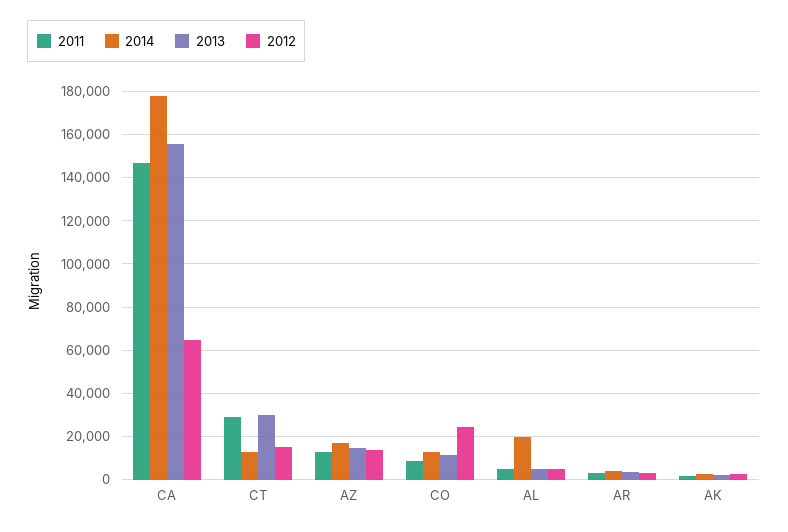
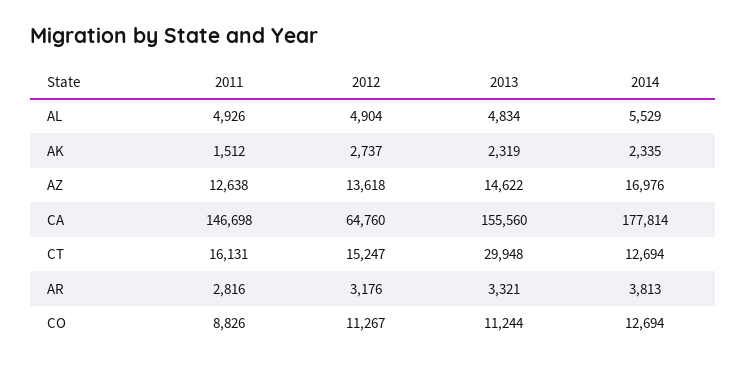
  {
    "2011": {
      "CA": 146698,
-     "CT": 30000,
+     "CT": 16131,
      "AZ": 12638,
      "CO": 8826,
      "AL": 4926,
      "AR": 2816,
      "AK": 1512
    },
    "2014": {
      "CA": 177814,
      "CT": 12694,
      "AZ": 16976,
      "CO": 12694,
-     "AL": 20000,
+     "AL": 5529,
      "AR": 3813,
      "AK": 2335
    },
    "2013": {
      "CA": 155560,
      "CT": 29948,
      "AZ": 14622,
      "CO": 11244,
      "AL": 4834,
      "AR": 3321,
      "AK": 2319
    },
    "2012": {
      "CA": 64760,
      "CT": 15247,
      "AZ": 13618,
-     "CO": 25000,
+     "CO": 11267,
      "AL": 4904,
      "AR": 3176,
      "AK": 2737
    }
  }

